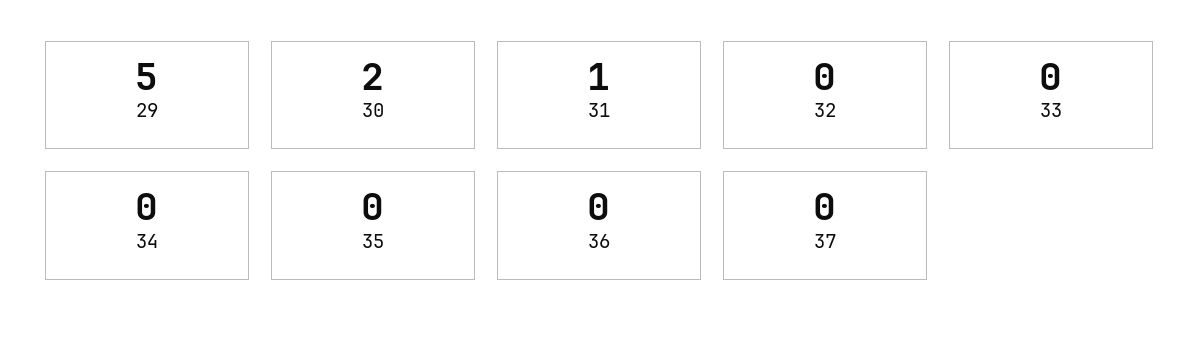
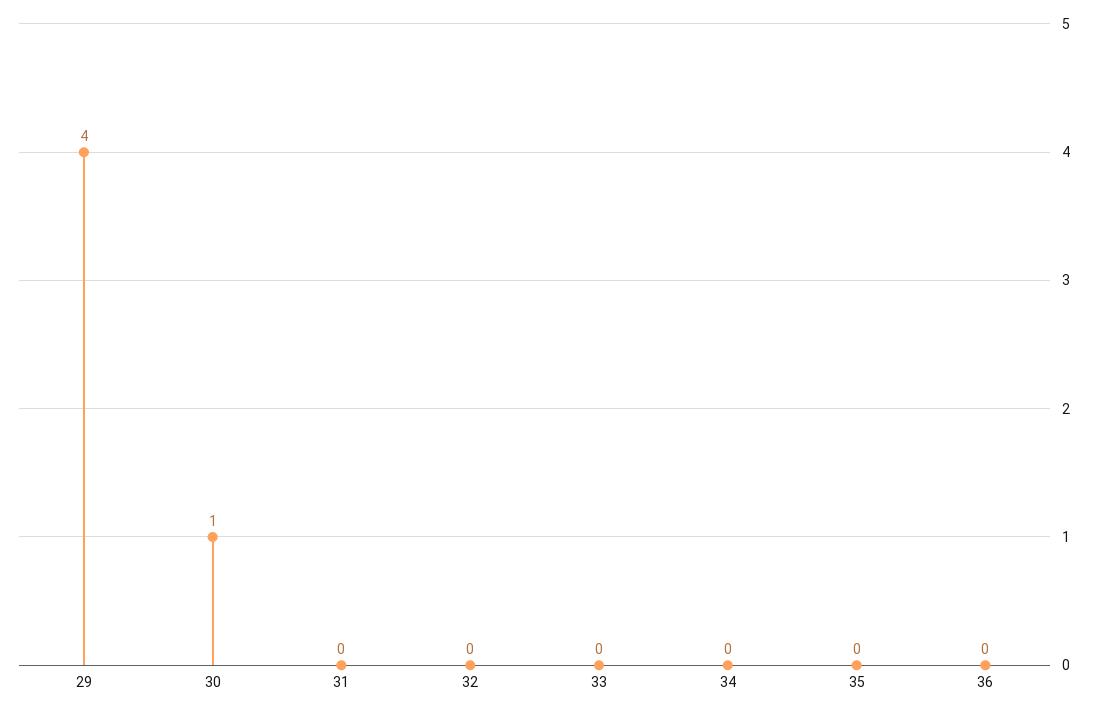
  {
-   "29": 5,
+   "29": 4,
-   "30": 2,
+   "30": 1,
-   "31": 1,
+   "31": 0,
    "32": 0,
    "33": 0,
    "34": 0,
    "35": 0,
-   "36": 0,
+   "36": 0
-   "37": 0
  }

